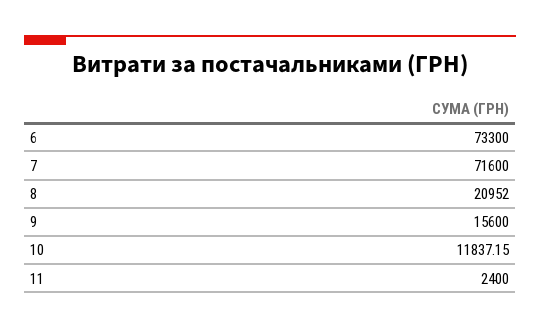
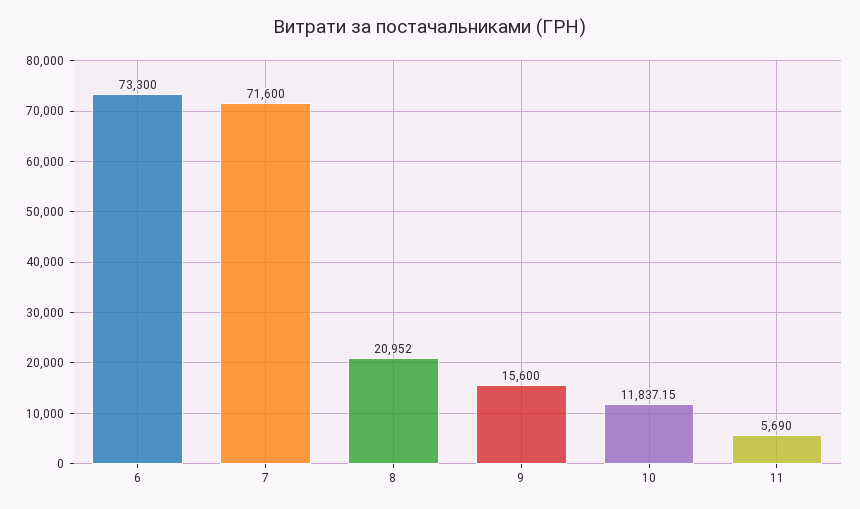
  {
    "6": 73300,
    "7": 71600,
    "8": 20952,
    "9": 15600,
    "10": 11837.15,
-   "11": 2400
+   "11": 5690
  }

